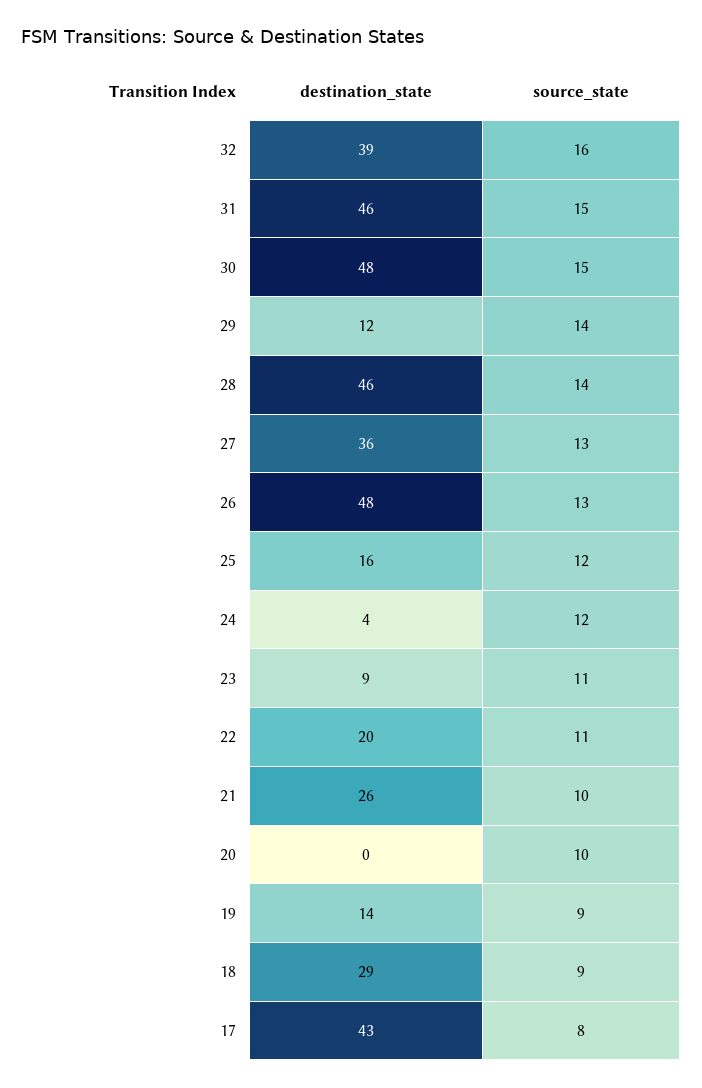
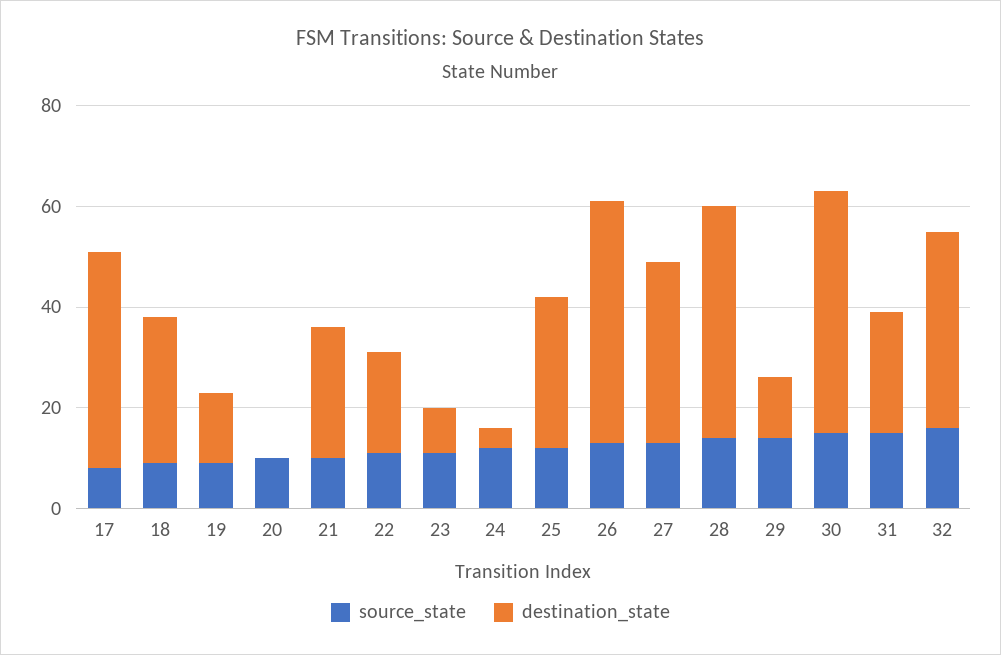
  {
    "destination_state": {
      "32": 39,
-     "31": 46,
+     "31": 25,
      "30": 48,
      "29": 12,
      "28": 46,
      "27": 36,
      "26": 48,
-     "25": 16,
+     "25": 30,
      "24": 4,
      "23": 9,
      "22": 20,
      "21": 26,
      "20": 0,
      "19": 14,
      "18": 29,
      "17": 43
    },
    "source_state": {
      "32": 16,
      "31": 15,
      "30": 15,
      "29": 14,
      "28": 14,
      "27": 13,
      "26": 13,
      "25": 12,
      "24": 12,
      "23": 11,
      "22": 11,
      "21": 10,
      "20": 10,
      "19": 9,
      "18": 9,
      "17": 8
    }
  }

